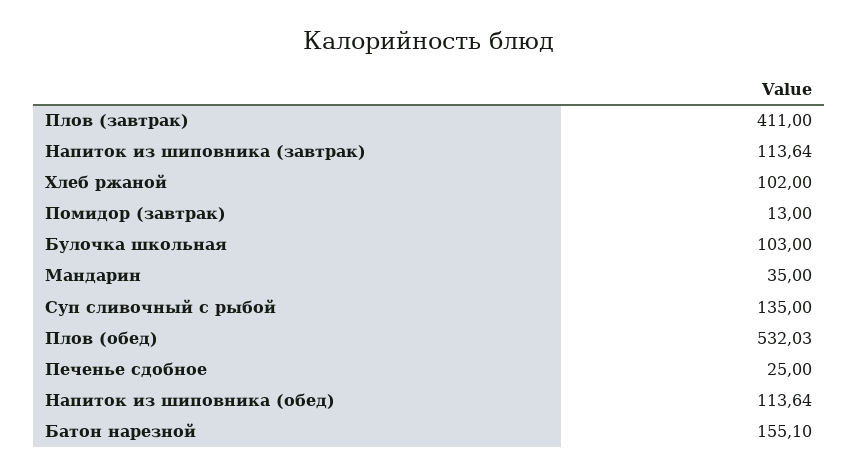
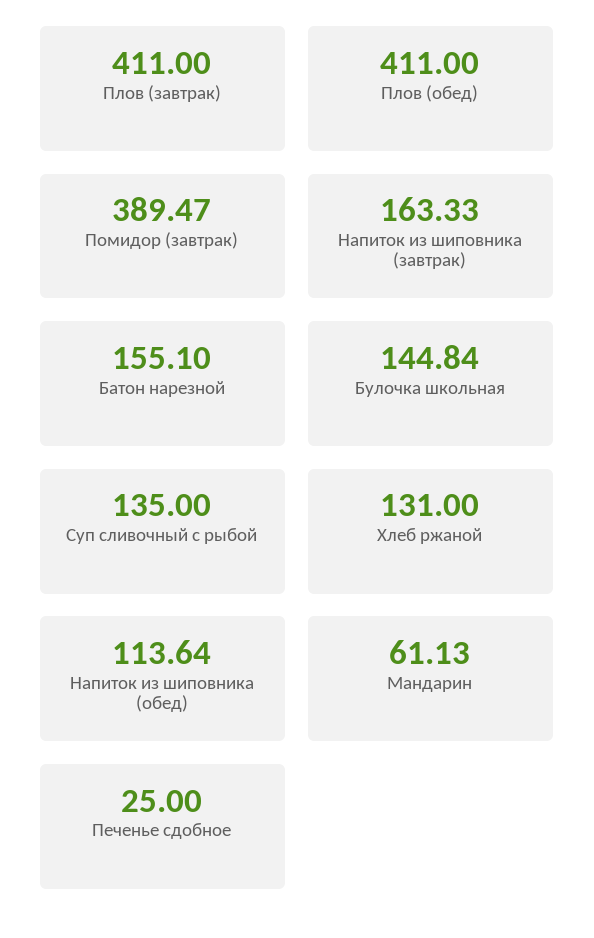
  {
    "Плов (завтрак)": 411,
-   "Напиток из шиповника (завтрак)": 113.64,
+   "Напиток из шиповника (завтрак)": 163.33,
-   "Хлеб ржаной": 102,
+   "Хлеб ржаной": 131,
-   "Помидор (завтрак)": 13,
+   "Помидор (завтрак)": 389.47,
-   "Булочка школьная": 103,
+   "Булочка школьная": 144.84,
-   "Мандарин": 35,
+   "Мандарин": 61.13,
    "Суп сливочный с рыбой": 135,
-   "Плов (обед)": 532.03,
+   "Плов (обед)": 411,
    "Печенье сдобное": 25,
    "Напиток из шиповника (обед)": 113.64,
    "Батон нарезной": 155.1
  }

